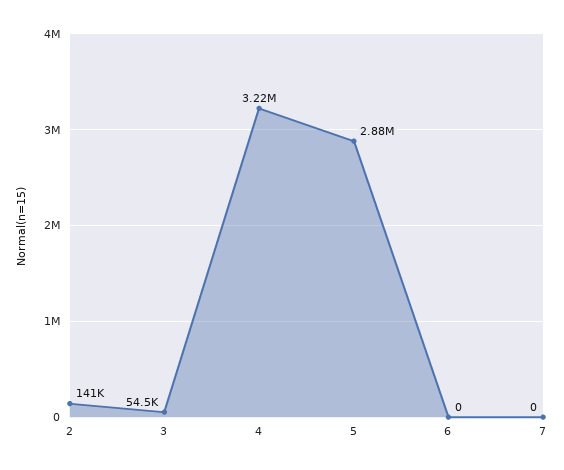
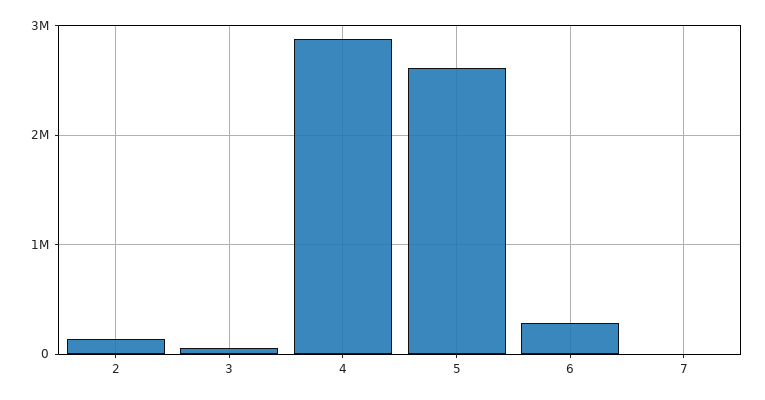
  {
    "2": 141000,
    "3": 54500,
-   "4": 3220000,
+   "4": 2900000,
-   "5": 2880000,
+   "5": 2600000,
-   "6": 0,
+   "6": 300000,
    "7": 0
  }

